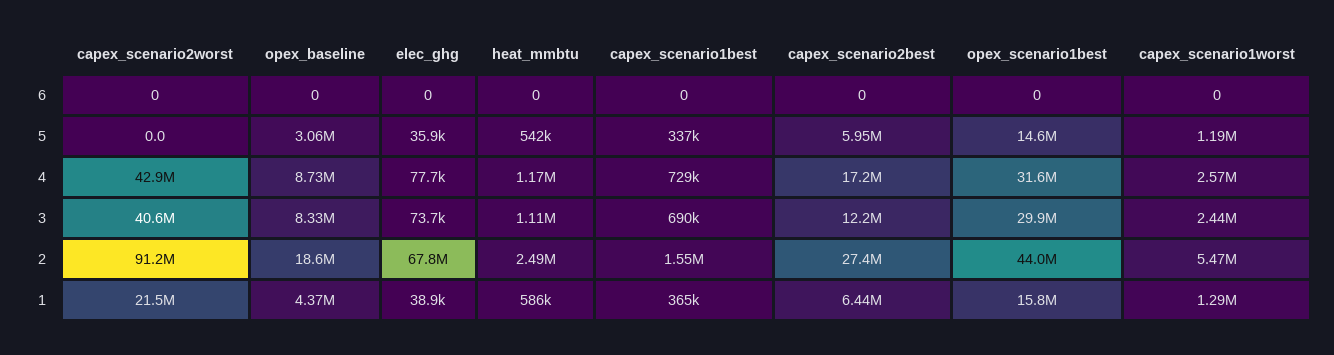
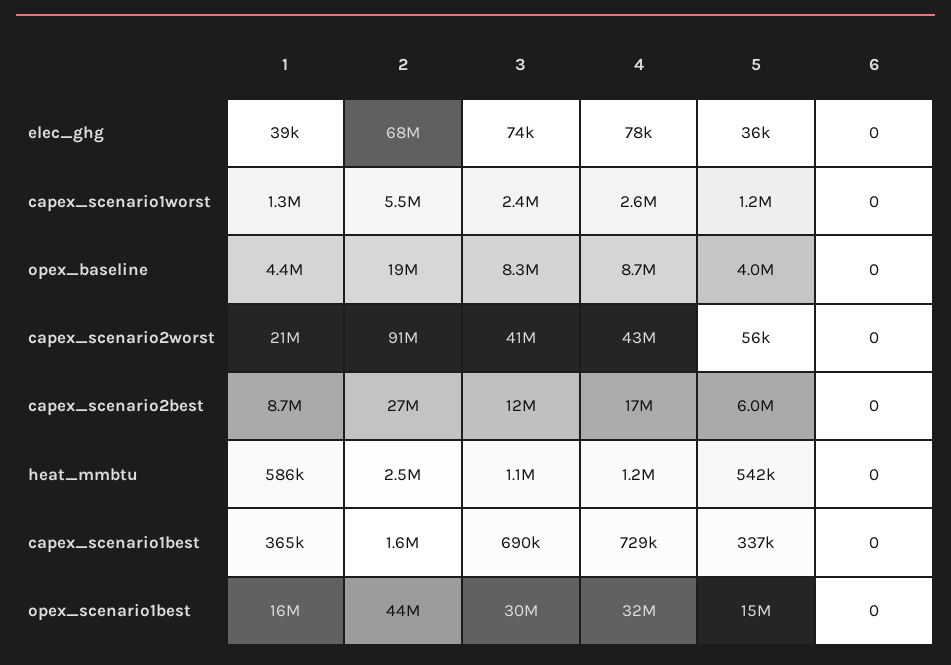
  {
    "capex_scenario2worst": {
      "6": 0,
-     "5": 0,
+     "5": 56000,
      "4": 42900000,
      "3": 40600000,
      "2": 91200000,
      "1": 21500000
    },
    "opex_baseline": {
      "6": 0,
-     "5": 3060000,
+     "5": 4000000,
      "4": 8730000,
      "3": 8330000,
      "2": 18600000,
      "1": 4370000
    },
    "elec_ghg": {
      "6": 0,
      "5": 35900,
      "4": 77700,
      "3": 73700,
      "2": 67800000,
      "1": 38900
    },
    "heat_mmbtu": {
      "6": 0,
      "5": 542000,
      "4": 1170000,
      "3": 1110000,
      "2": 2490000,
      "1": 586000
    },
    "capex_scenario1best": {
      "6": 0,
      "5": 337000,
      "4": 729000,
      "3": 690000,
      "2": 1550000,
      "1": 365000
    },
    "capex_scenario2best": {
      "6": 0,
      "5": 5950000,
      "4": 17200000,
      "3": 12200000,
      "2": 27400000,
-     "1": 6440000
+     "1": 8700000
    },
    "opex_scenario1best": {
      "6": 0,
      "5": 14600000,
      "4": 31600000,
      "3": 29900000,
      "2": 44000000,
      "1": 15800000
    },
    "capex_scenario1worst": {
      "6": 0,
      "5": 1190000,
      "4": 2570000,
      "3": 2440000,
      "2": 5470000,
      "1": 1290000
    }
  }

